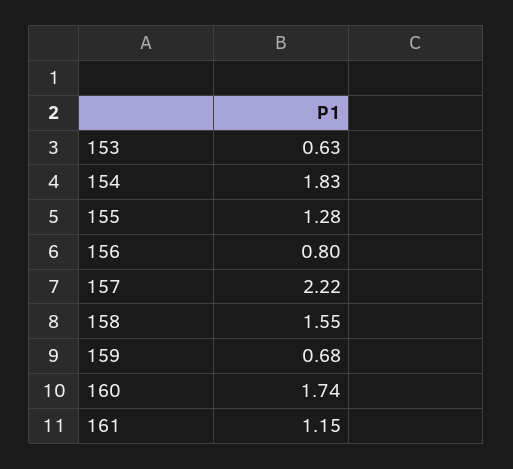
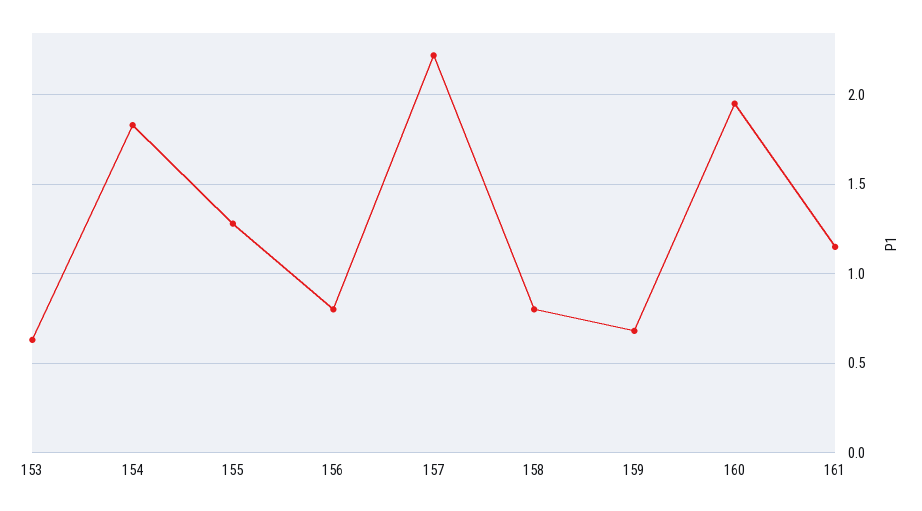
  {
    "153": 0.63,
    "154": 1.83,
    "155": 1.28,
    "156": 0.8,
    "157": 2.22,
-   "158": 1.55,
+   "158": 0.8,
    "159": 0.68,
-   "160": 1.74,
+   "160": 1.95,
    "161": 1.15
  }

